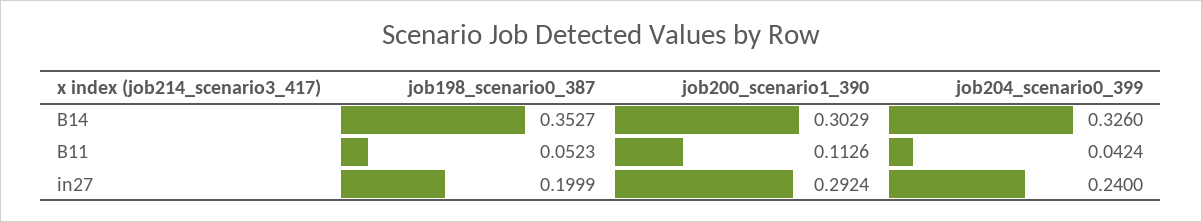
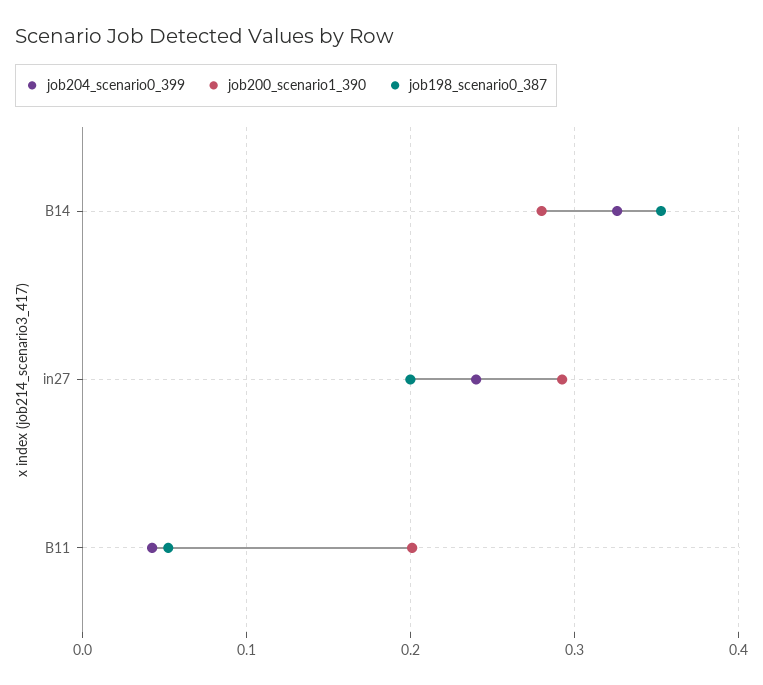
  {
    "job198_scenario0_387": {
      "B14": 0.3527,
      "B11": 0.0523,
      "in27": 0.1999
    },
    "job200_scenario1_390": {
-     "B14": 0.3029,
+     "B14": 0.28,
-     "B11": 0.1126,
+     "B11": 0.2,
      "in27": 0.2924
    },
    "job204_scenario0_399": {
      "B14": 0.326,
      "B11": 0.0424,
      "in27": 0.24
    }
  }

